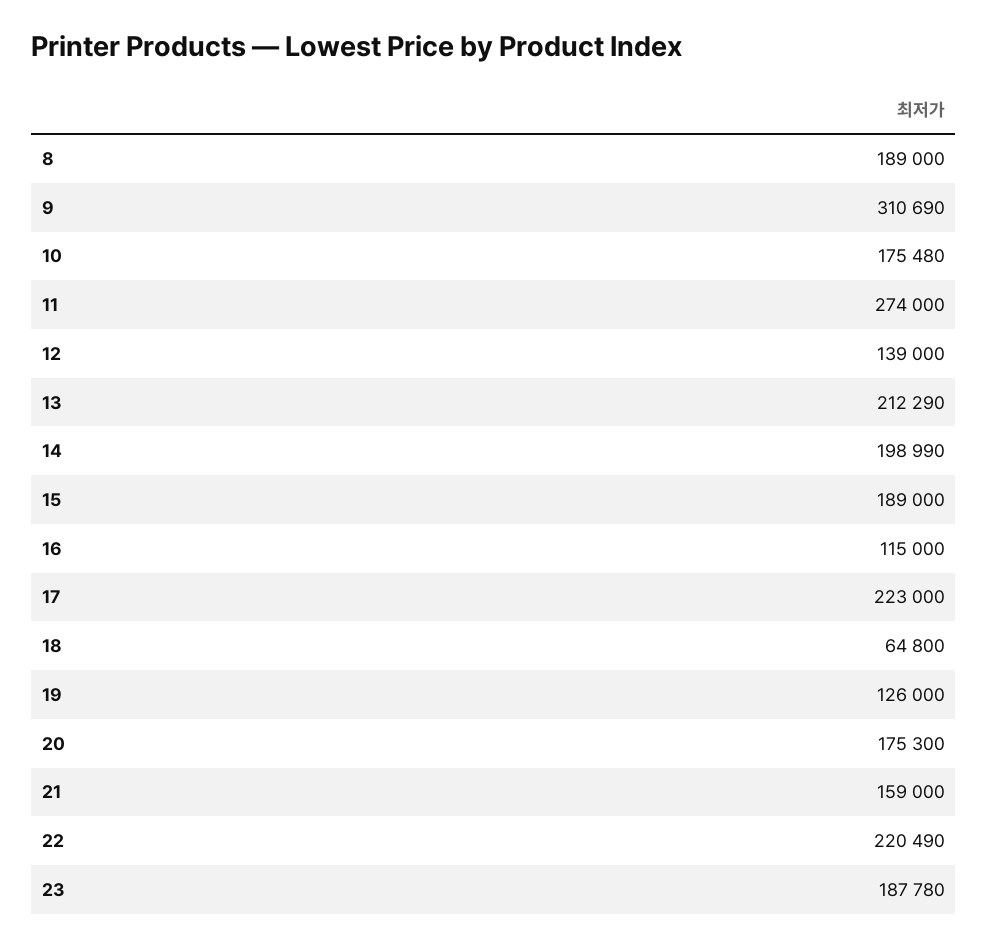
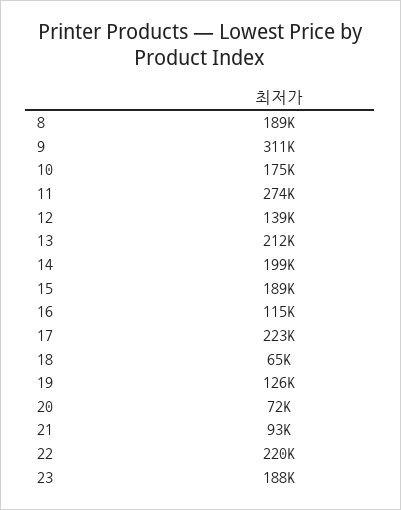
  {
    "8": 189000,
    "9": 310690,
    "10": 175480,
    "11": 274000,
    "12": 139000,
    "13": 212290,
    "14": 198990,
    "15": 189000,
    "16": 115000,
    "17": 223000,
    "18": 64800,
    "19": 126000,
-   "20": 175300,
+   "20": 72000,
-   "21": 159000,
+   "21": 93000,
    "22": 220490,
    "23": 187780
  }

